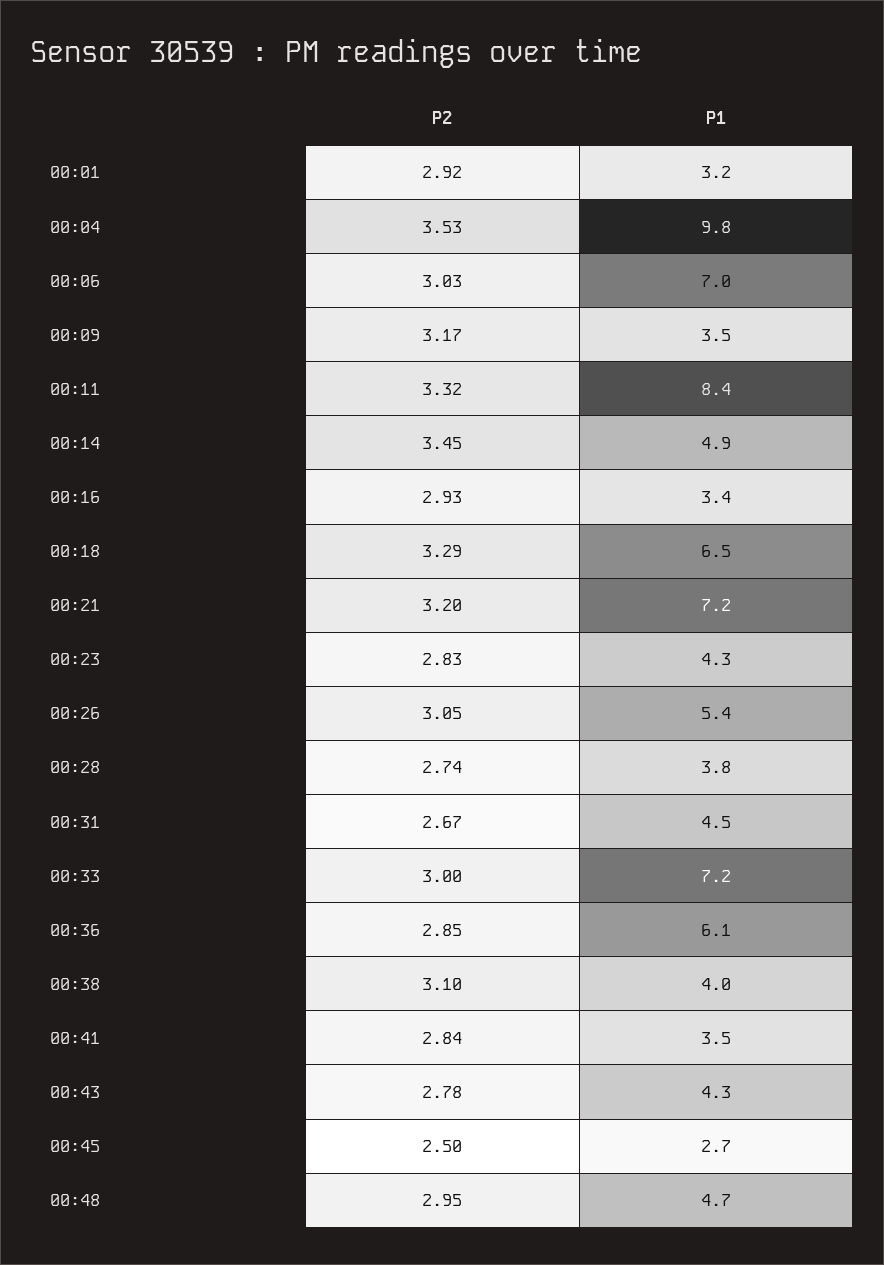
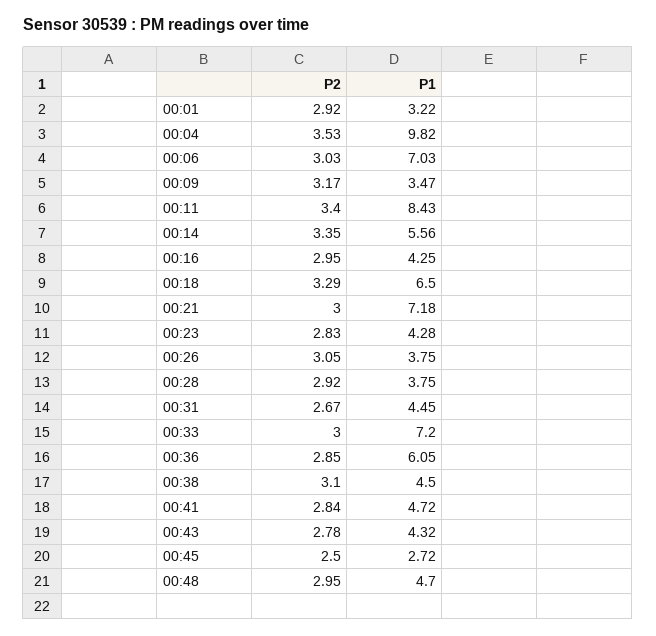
  {
    "P2": {
      "00:01": 2.92,
      "00:04": 3.53,
      "00:06": 3.03,
      "00:09": 3.17,
-     "00:11": 3.32,
+     "00:11": 3.4,
-     "00:14": 3.45,
+     "00:14": 3.35,
-     "00:16": 2.93,
+     "00:16": 2.95,
      "00:18": 3.29,
-     "00:21": 3.2,
+     "00:21": 3,
      "00:23": 2.83,
      "00:26": 3.05,
-     "00:28": 2.74,
+     "00:28": 2.92,
      "00:31": 2.67,
      "00:33": 3,
      "00:36": 2.85,
      "00:38": 3.1,
      "00:41": 2.84,
      "00:43": 2.78,
      "00:45": 2.5,
      "00:48": 2.95
    },
    "P1": {
      "00:01": 3.22,
      "00:04": 9.82,
      "00:06": 7.03,
      "00:09": 3.47,
      "00:11": 8.43,
-     "00:14": 4.9,
+     "00:14": 5.56,
-     "00:16": 3.4,
+     "00:16": 4.25,
      "00:18": 6.5,
      "00:21": 7.18,
      "00:23": 4.28,
-     "00:26": 5.4,
+     "00:26": 3.75,
      "00:28": 3.75,
      "00:31": 4.45,
      "00:33": 7.2,
      "00:36": 6.05,
-     "00:38": 4,
+     "00:38": 4.5,
-     "00:41": 3.5,
+     "00:41": 4.72,
      "00:43": 4.32,
      "00:45": 2.72,
      "00:48": 4.7
    }
  }

